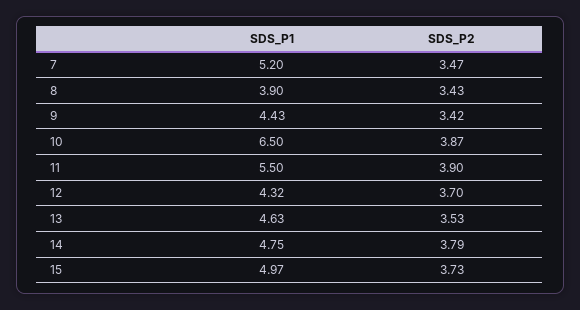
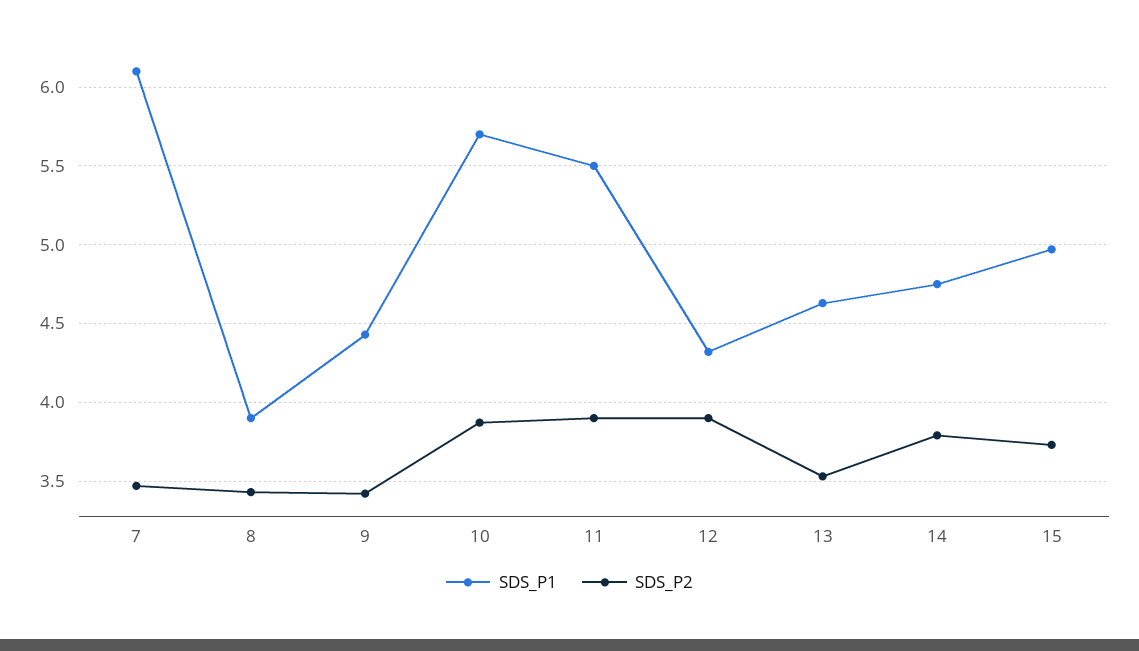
  {
    "SDS_P1": {
-     "7": 5.2,
+     "7": 6.1,
      "8": 3.9,
      "9": 4.43,
-     "10": 6.5,
+     "10": 5.7,
      "11": 5.5,
      "12": 4.32,
      "13": 4.63,
      "14": 4.75,
      "15": 4.97
    },
    "SDS_P2": {
      "7": 3.47,
      "8": 3.43,
      "9": 3.42,
      "10": 3.87,
      "11": 3.9,
-     "12": 3.7,
+     "12": 3.9,
      "13": 3.53,
      "14": 3.79,
      "15": 3.73
    }
  }

